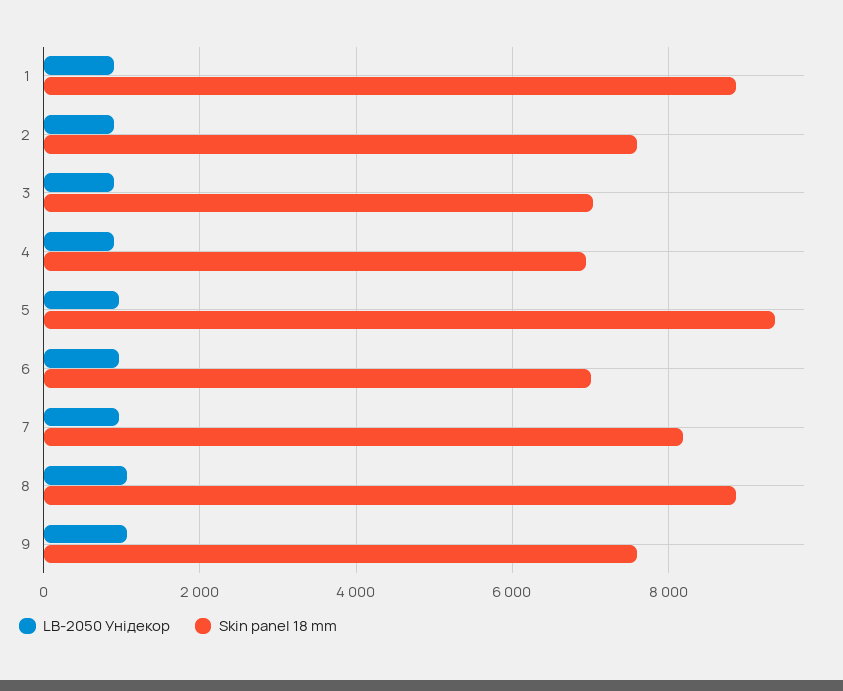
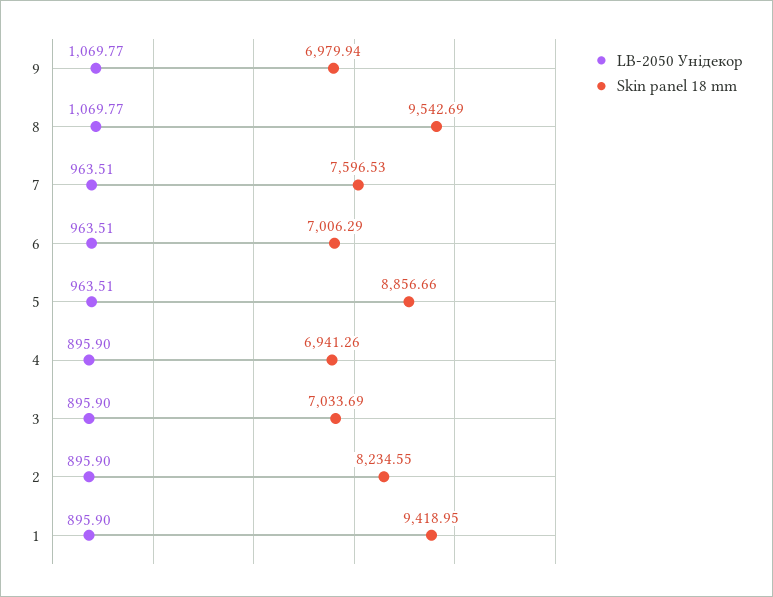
  {
    "LB-2050 Унідекор": {
      "1": 895.9,
      "2": 895.9,
      "3": 895.9,
      "4": 895.9,
      "5": 963.51,
      "6": 963.51,
      "7": 963.51,
      "8": 1069.77,
      "9": 1069.77
    },
    "Skin panel 18 mm": {
-     "1": 8800,
+     "1": 9418.95,
-     "2": 7600,
+     "2": 8234.55,
      "3": 7033.69,
      "4": 6941.26,
-     "5": 9400,
+     "5": 8856.66,
      "6": 7006.29,
-     "7": 8200,
+     "7": 7596.53,
-     "8": 8800,
+     "8": 9542.69,
-     "9": 7600
+     "9": 6979.94
    }
  }

